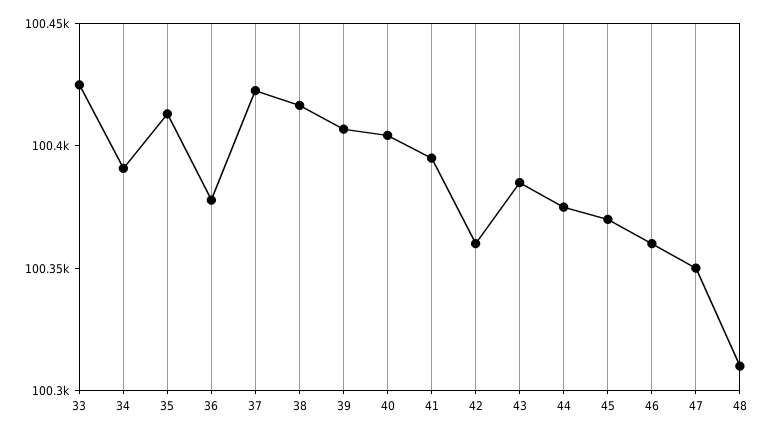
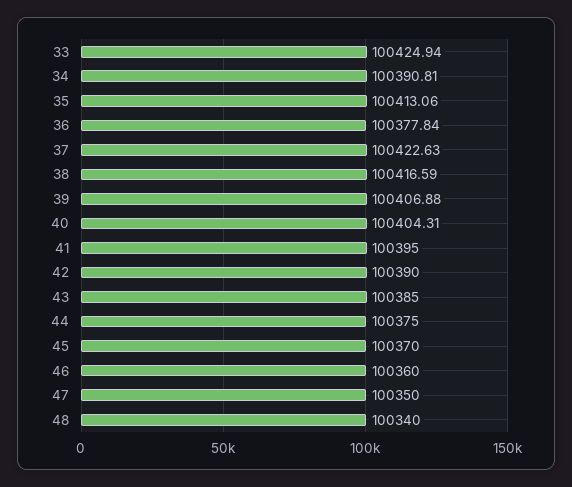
  {
    "33": 100424.94,
    "34": 100390.81,
    "35": 100413.06,
    "36": 100377.84,
    "37": 100422.63,
    "38": 100416.59,
    "39": 100406.88,
    "40": 100404.31,
    "41": 100395,
-   "42": 100360,
+   "42": 100390,
    "43": 100385,
    "44": 100375,
    "45": 100370,
    "46": 100360,
    "47": 100350,
-   "48": 100310
+   "48": 100340
  }

